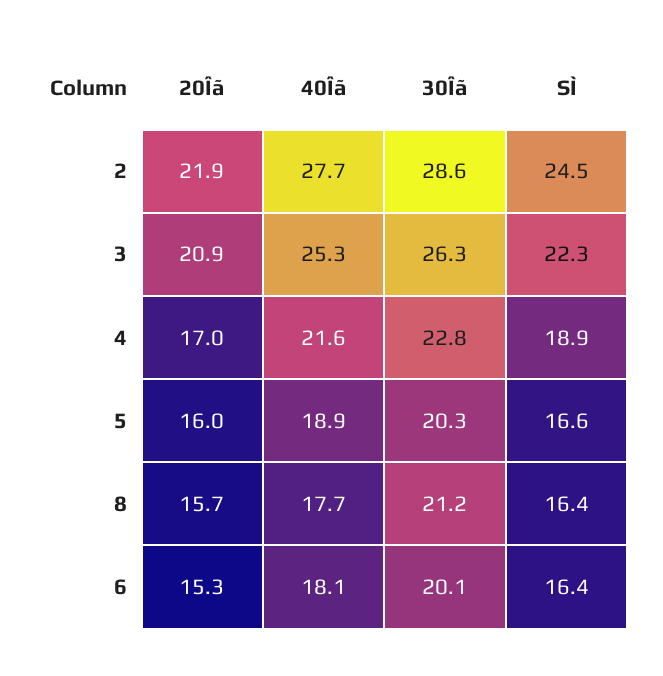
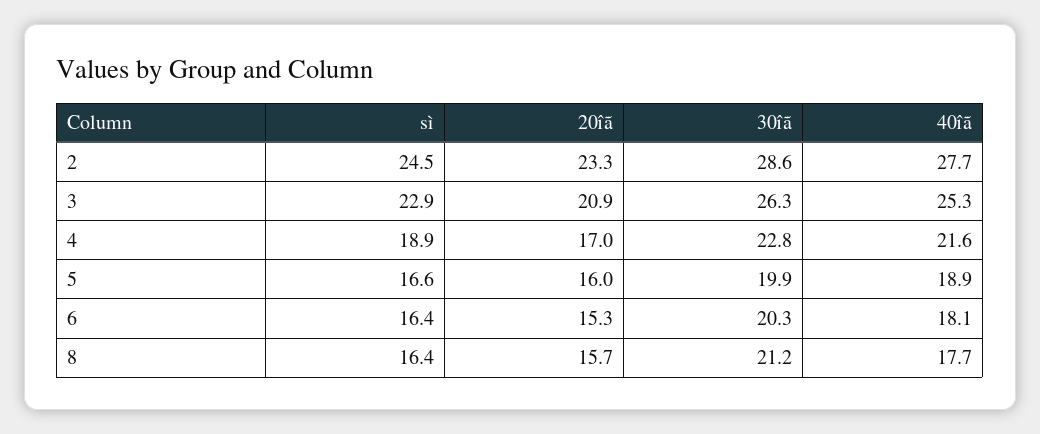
  {
    "20Îã": {
-     "2": 21.9,
+     "2": 23.3,
      "3": 20.9,
      "4": 17,
      "5": 16,
      "8": 15.7,
      "6": 15.3
    },
    "40Îã": {
      "2": 27.7,
      "3": 25.3,
      "4": 21.6,
      "5": 18.9,
      "8": 17.7,
      "6": 18.1
    },
    "30Îã": {
      "2": 28.6,
      "3": 26.3,
      "4": 22.8,
-     "5": 20.3,
+     "5": 19.9,
      "8": 21.2,
-     "6": 20.1
+     "6": 20.3
    },
    "SÌ": {
      "2": 24.5,
-     "3": 22.3,
+     "3": 22.9,
      "4": 18.9,
      "5": 16.6,
      "8": 16.4,
      "6": 16.4
    }
  }

